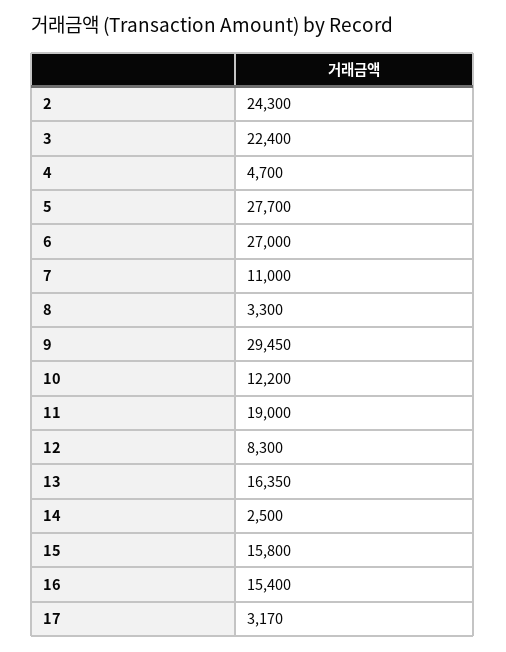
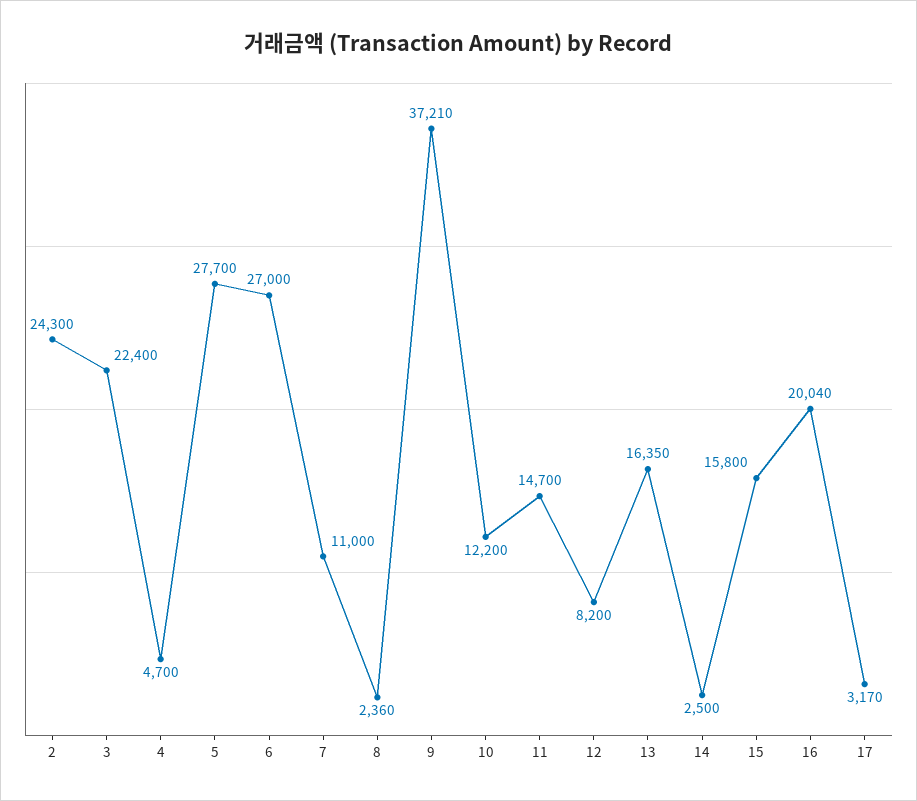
  {
    "2": 24300,
    "3": 22400,
    "4": 4700,
    "5": 27700,
    "6": 27000,
    "7": 11000,
-   "8": 3300,
+   "8": 2360,
-   "9": 29450,
+   "9": 37210,
    "10": 12200,
-   "11": 19000,
+   "11": 14700,
-   "12": 8300,
+   "12": 8200,
    "13": 16350,
    "14": 2500,
    "15": 15800,
-   "16": 15400,
+   "16": 20040,
    "17": 3170
  }

